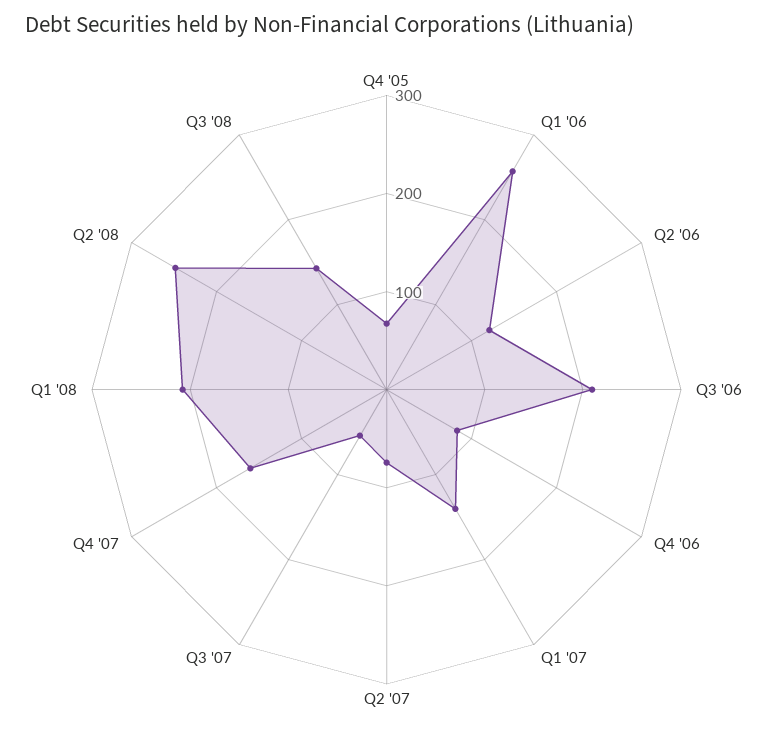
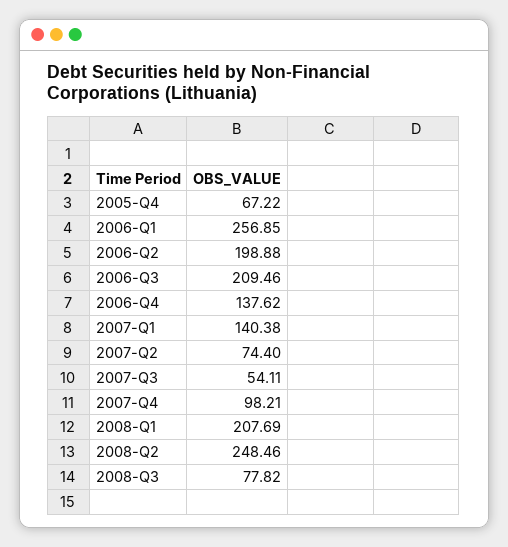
  {
    "Q4 '05": 67.22,
    "Q1 '06": 256.85,
-   "Q2 '06": 120,
+   "Q2 '06": 198.88,
    "Q3 '06": 209.46,
-   "Q4 '06": 80,
+   "Q4 '06": 137.62,
    "Q1 '07": 140.38,
    "Q2 '07": 74.4,
    "Q3 '07": 54.11,
-   "Q4 '07": 160,
+   "Q4 '07": 98.21,
    "Q1 '08": 207.69,
    "Q2 '08": 248.46,
-   "Q3 '08": 140
+   "Q3 '08": 77.82
  }

